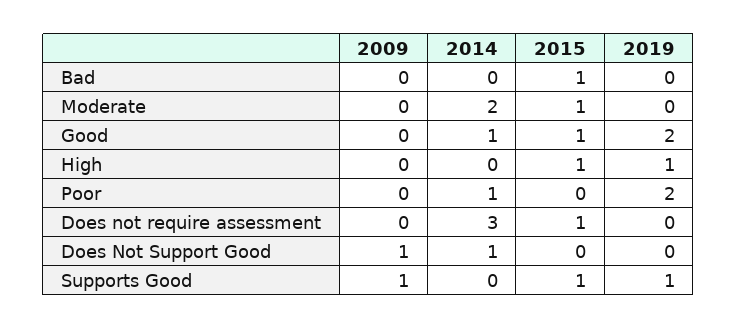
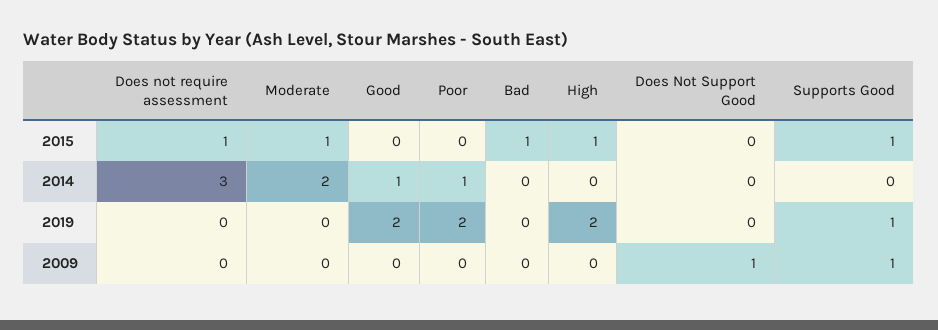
  {
    "2009": {
      "Bad": 0,
      "Moderate": 0,
      "Good": 0,
      "High": 0,
      "Poor": 0,
      "Does not require assessment": 0,
      "Does Not Support Good": 1,
      "Supports Good": 1
    },
    "2014": {
      "Bad": 0,
      "Moderate": 2,
      "Good": 1,
      "High": 0,
      "Poor": 1,
      "Does not require assessment": 3,
-     "Does Not Support Good": 1,
+     "Does Not Support Good": 0,
      "Supports Good": 0
    },
    "2015": {
      "Bad": 1,
      "Moderate": 1,
-     "Good": 1,
+     "Good": 0,
      "High": 1,
      "Poor": 0,
      "Does not require assessment": 1,
      "Does Not Support Good": 0,
      "Supports Good": 1
    },
    "2019": {
      "Bad": 0,
      "Moderate": 0,
      "Good": 2,
-     "High": 1,
+     "High": 2,
      "Poor": 2,
      "Does not require assessment": 0,
      "Does Not Support Good": 0,
      "Supports Good": 1
    }
  }

